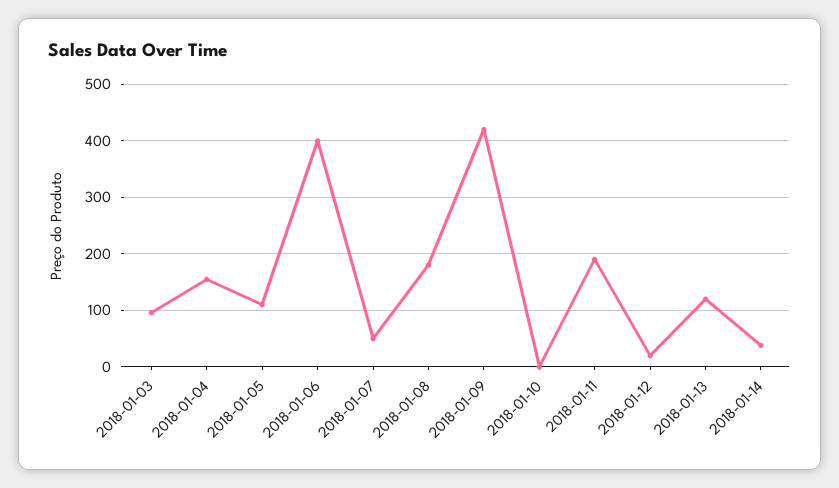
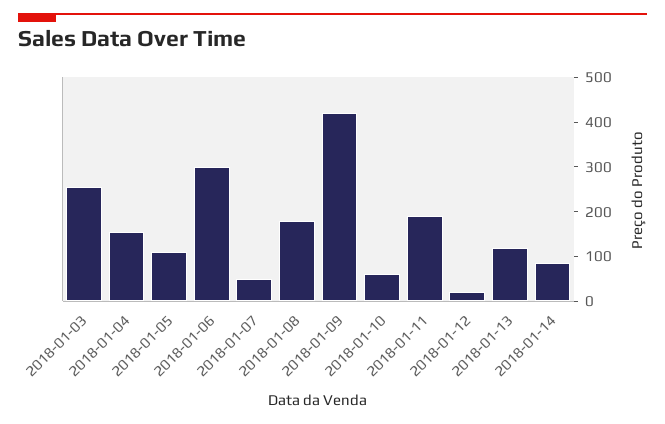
  {
-   "2018-01-03": 100,
+   "2018-01-03": 260,
    "2018-01-04": 160,
    "2018-01-05": 120,
-   "2018-01-06": 400,
+   "2018-01-06": 300,
    "2018-01-07": 60,
    "2018-01-08": 180,
    "2018-01-09": 420,
-   "2018-01-10": 0,
+   "2018-01-10": 60,
    "2018-01-11": 200,
    "2018-01-12": 20,
    "2018-01-13": 120,
-   "2018-01-14": 40
+   "2018-01-14": 80
  }

